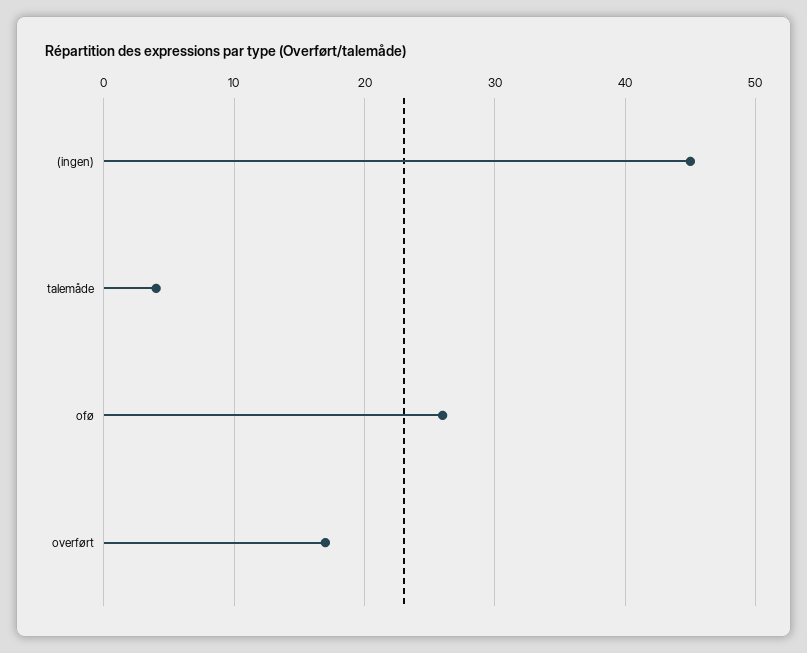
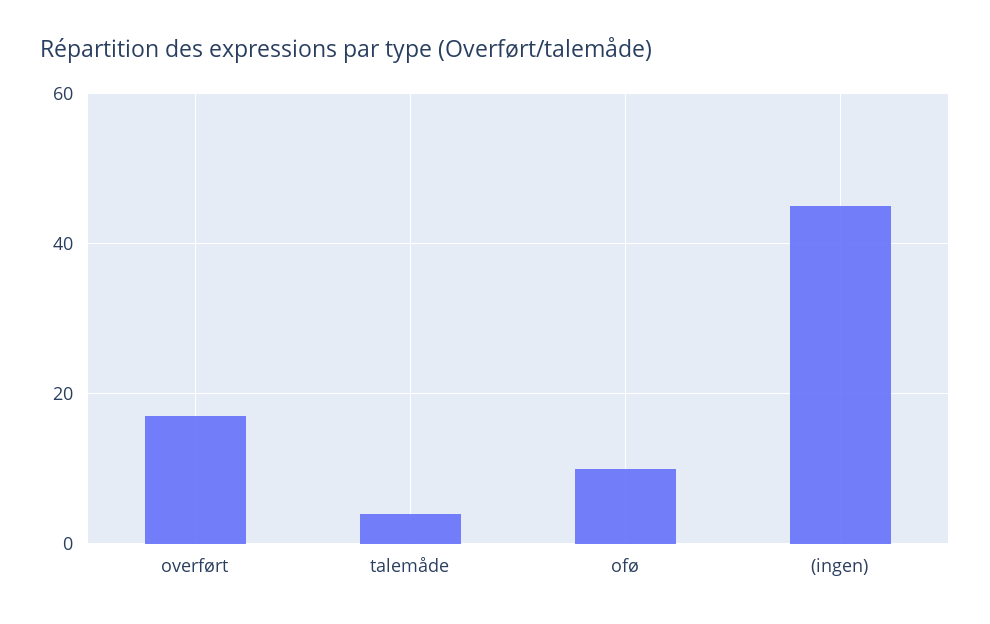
  {
    "(ingen)": 45,
    "talemåde": 4,
-   "ofø": 26,
+   "ofø": 10,
    "overført": 17
  }

